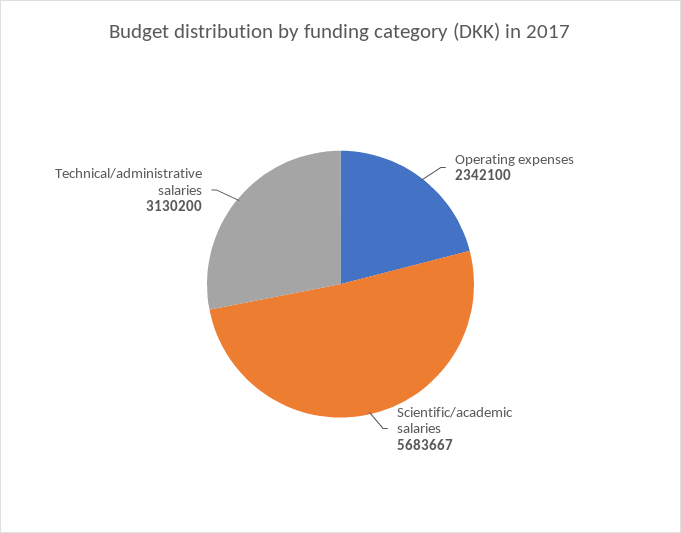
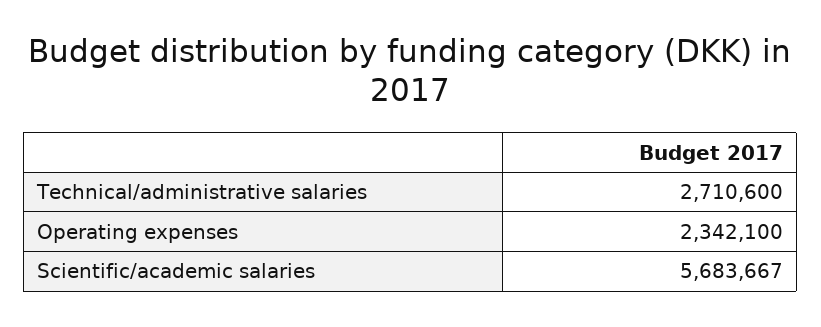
  {
    "Operating expenses": 2342100,
    "Scientific/academic salaries": 5683667,
-   "Technical/administrative salaries": 3130200
+   "Technical/administrative salaries": 2710600
  }

